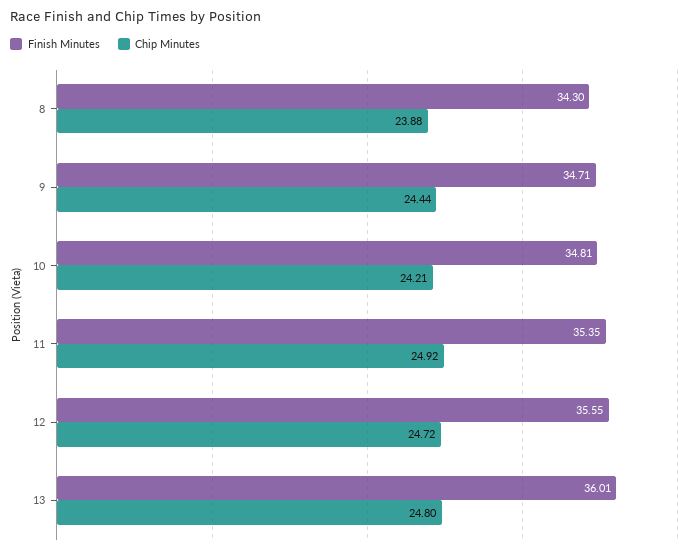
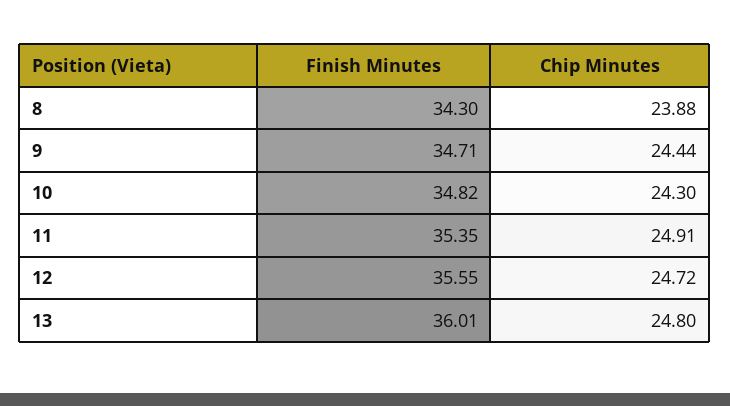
  {
    "Finish Minutes": {
      "8": 34.3,
      "9": 34.71,
-     "10": 34.81,
+     "10": 34.82,
      "11": 35.35,
      "12": 35.55,
      "13": 36.01
    },
    "Chip Minutes": {
      "8": 23.88,
      "9": 24.44,
-     "10": 24.21,
+     "10": 24.3,
-     "11": 24.92,
+     "11": 24.91,
      "12": 24.72,
      "13": 24.8
    }
  }

